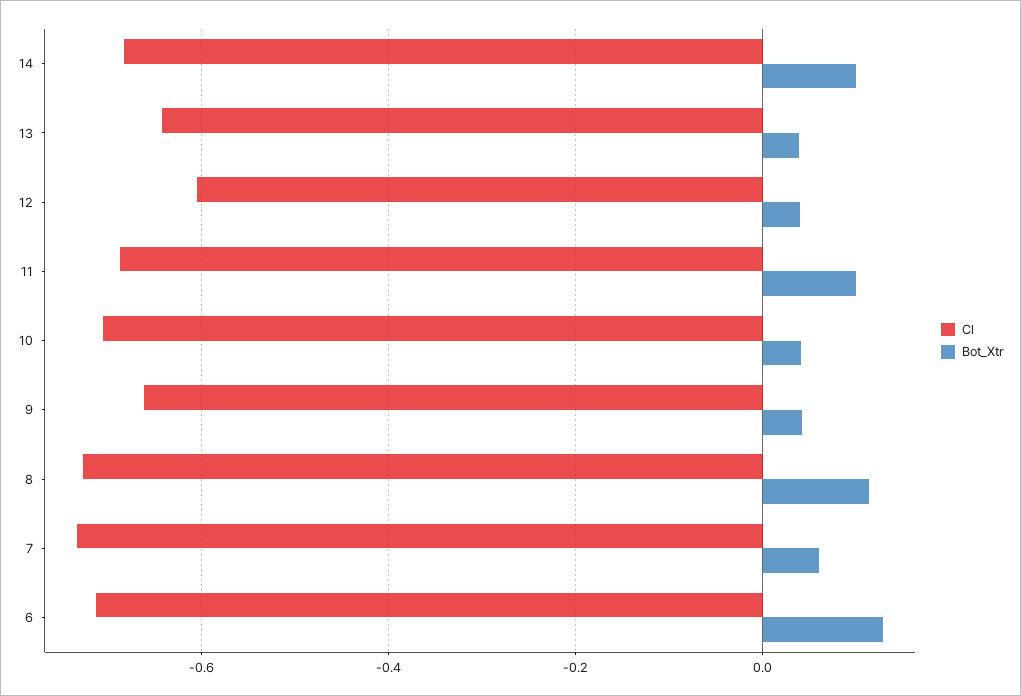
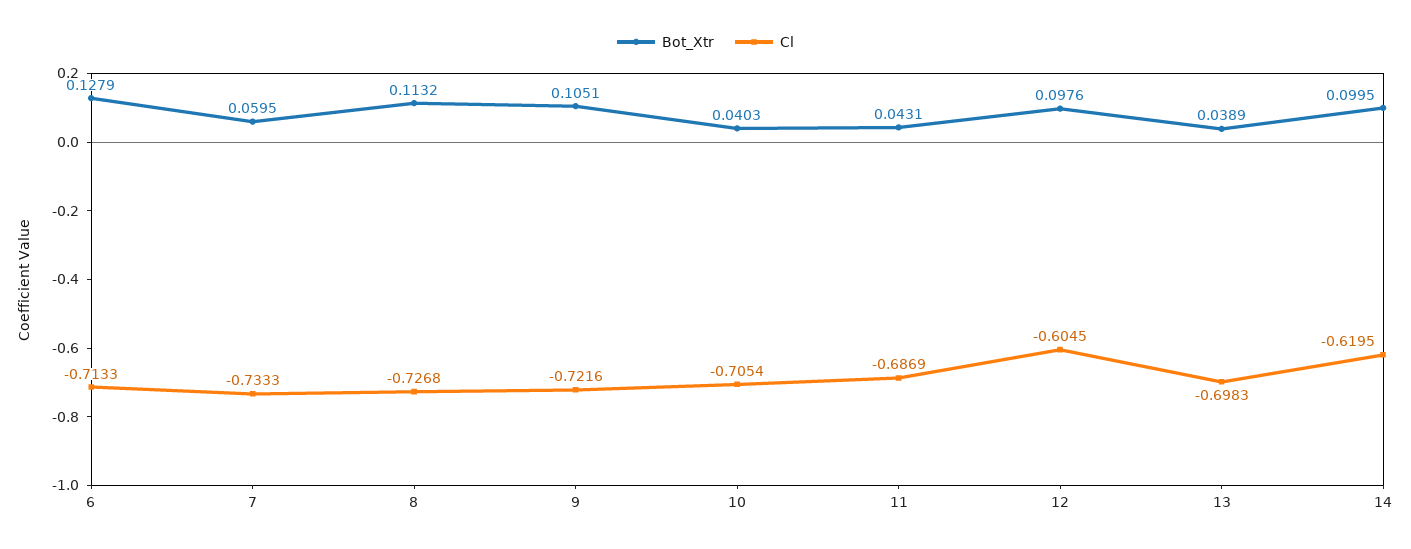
  {
    "Cl": {
-     "14": -0.68,
+     "14": -0.6195,
-     "13": -0.64,
+     "13": -0.6983,
      "12": -0.6045,
      "11": -0.6869,
      "10": -0.7054,
-     "9": -0.66,
+     "9": -0.7216,
      "8": -0.7268,
      "7": -0.7333,
      "6": -0.7133
    },
    "Bot_Xtr": {
      "14": 0.0995,
      "13": 0.0389,
-     "12": 0.04,
+     "12": 0.0976,
-     "11": 0.1,
+     "11": 0.0431,
      "10": 0.0403,
-     "9": 0.04,
+     "9": 0.1051,
      "8": 0.1132,
      "7": 0.0595,
      "6": 0.1279
    }
  }

